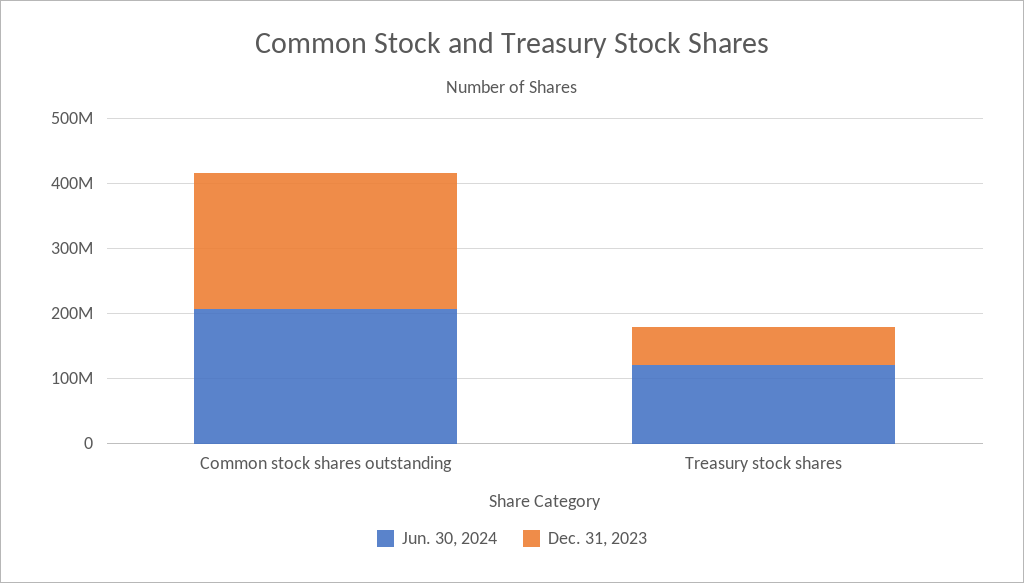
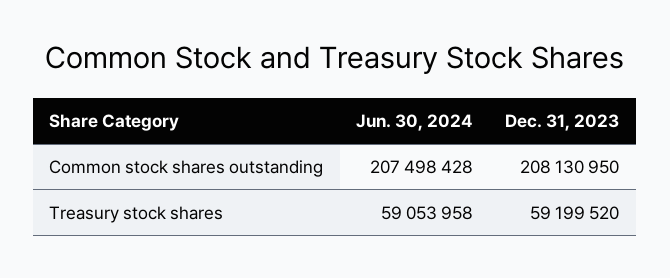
  {
    "Jun. 30, 2024": {
      "Common stock shares outstanding": 207498428,
-     "Treasury stock shares": 120000000
+     "Treasury stock shares": 59053958
    },
    "Dec. 31, 2023": {
      "Common stock shares outstanding": 208130950,
      "Treasury stock shares": 59199520
    }
  }

